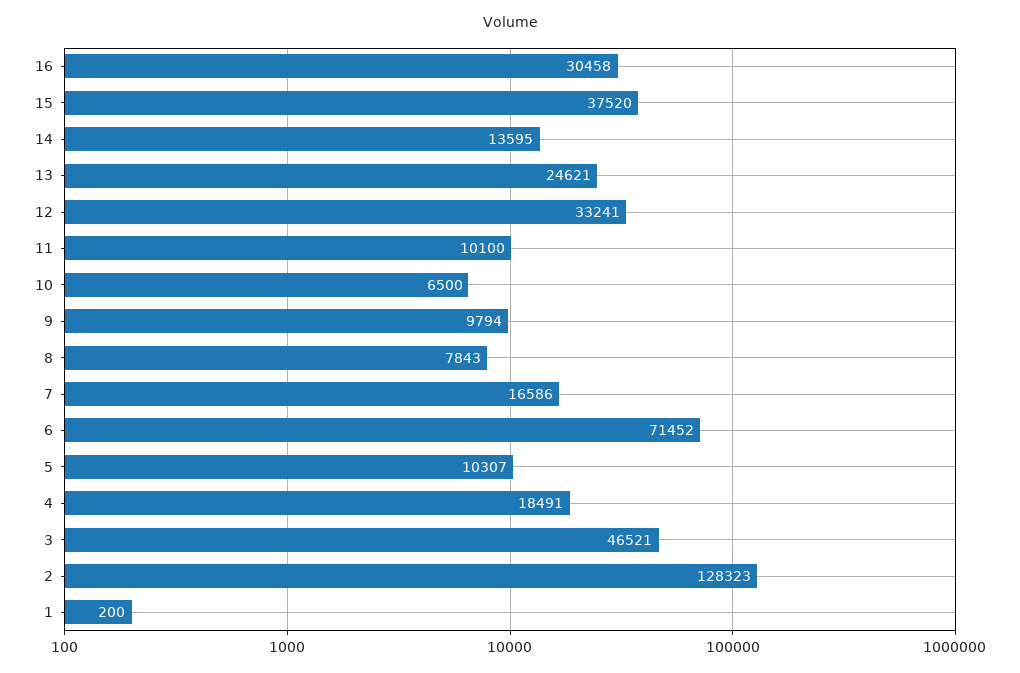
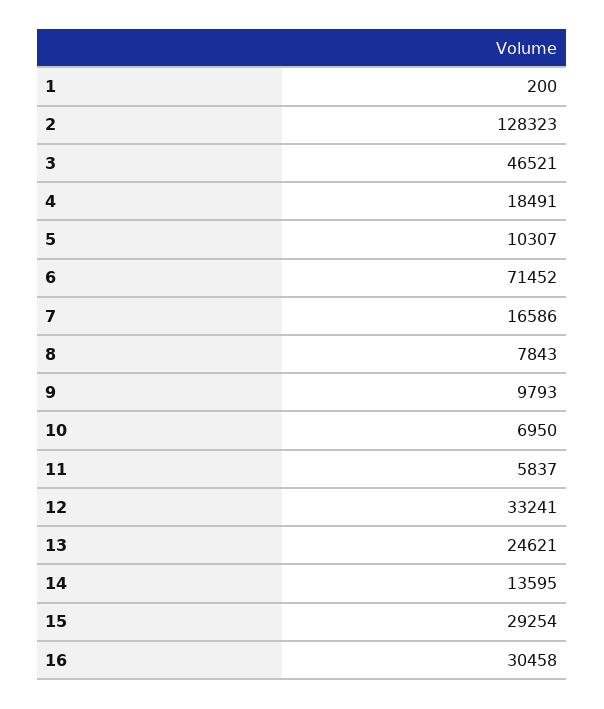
  {
    "16": 30458,
-   "15": 37520,
+   "15": 29254,
    "14": 13595,
    "13": 24621,
    "12": 33241,
-   "11": 10100,
+   "11": 5837,
-   "10": 6500,
+   "10": 6950,
-   "9": 9794,
+   "9": 9793,
    "8": 7843,
    "7": 16586,
    "6": 71452,
    "5": 10307,
    "4": 18491,
    "3": 46521,
    "2": 128323,
    "1": 200
  }

